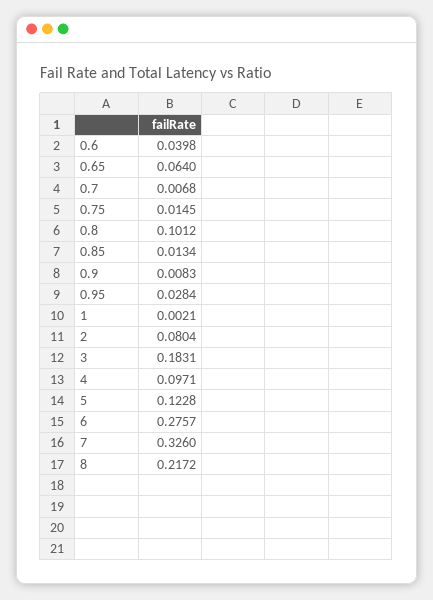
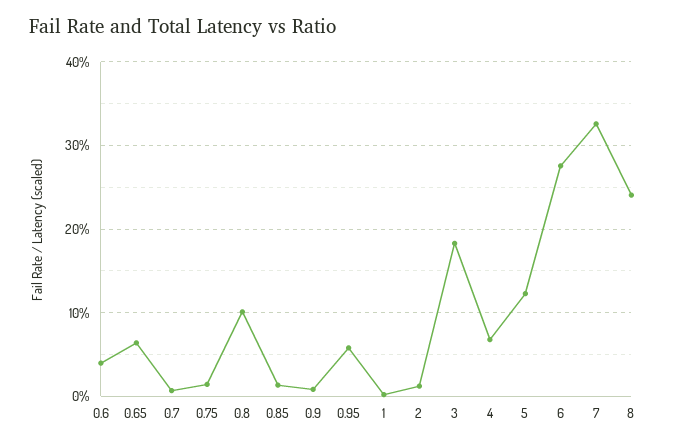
  {
    "0.6": 0.0398,
    "0.65": 0.064,
    "0.7": 0.0068,
    "0.75": 0.0145,
    "0.8": 0.1012,
    "0.85": 0.0134,
    "0.9": 0.0083,
-   "0.95": 0.0284,
+   "0.95": 0.06,
    "1": 0.0021,
-   "2": 0.0804,
+   "2": 0.01,
    "3": 0.1831,
-   "4": 0.0971,
+   "4": 0.07,
    "5": 0.1228,
    "6": 0.2757,
    "7": 0.326,
-   "8": 0.2172
+   "8": 0.24
  }

